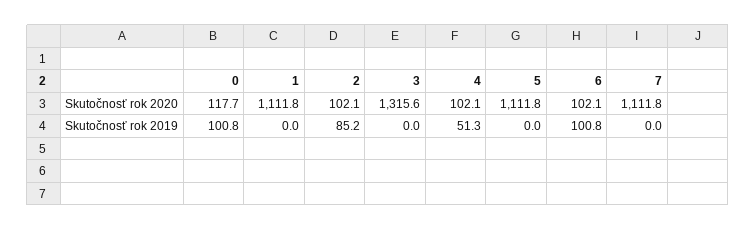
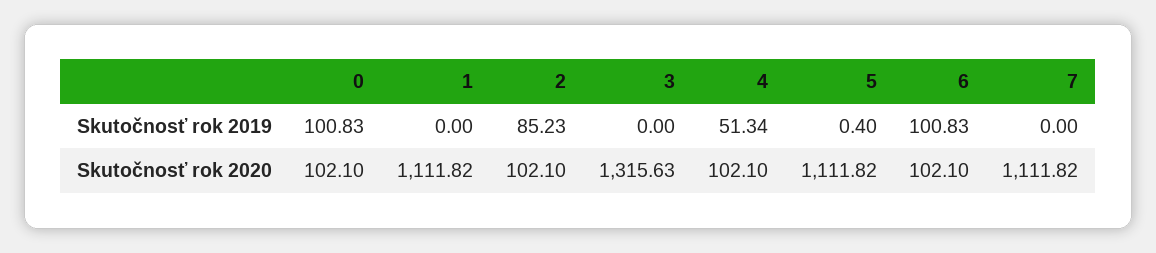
  {
    "0": {
-     "Skutočnosť rok 2020": 117.7,
+     "Skutočnosť rok 2020": 102.1,
      "Skutočnosť rok 2019": 100.83
    },
    "1": {
      "Skutočnosť rok 2020": 1111.82,
      "Skutočnosť rok 2019": 0
    },
    "2": {
      "Skutočnosť rok 2020": 102.1,
      "Skutočnosť rok 2019": 85.23
    },
    "3": {
      "Skutočnosť rok 2020": 1315.63,
      "Skutočnosť rok 2019": 0
    },
    "4": {
      "Skutočnosť rok 2020": 102.1,
      "Skutočnosť rok 2019": 51.34
    },
    "5": {
      "Skutočnosť rok 2020": 1111.82,
-     "Skutočnosť rok 2019": 0
+     "Skutočnosť rok 2019": 0.4
    },
    "6": {
      "Skutočnosť rok 2020": 102.1,
      "Skutočnosť rok 2019": 100.83
    },
    "7": {
      "Skutočnosť rok 2020": 1111.82,
      "Skutočnosť rok 2019": 0
    }
  }

